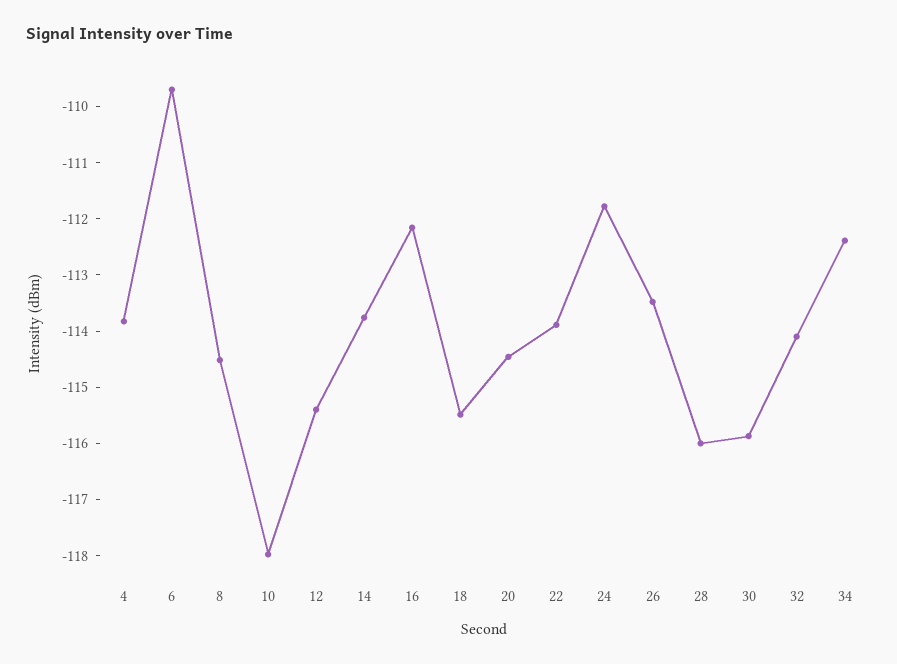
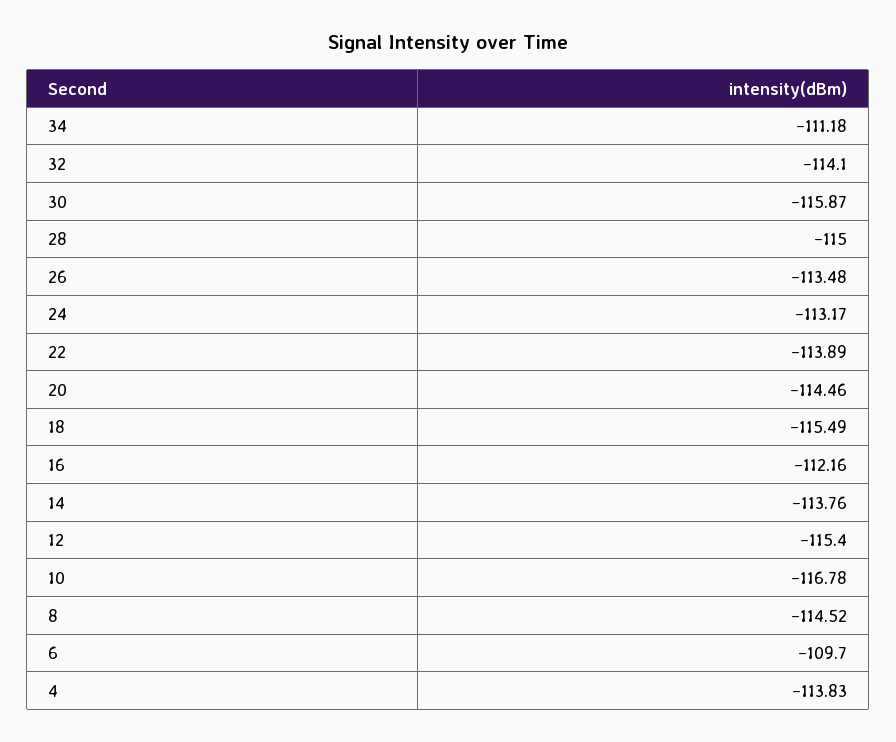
  {
    "4": -113.83,
    "6": -109.7,
    "8": -114.52,
-   "10": -118,
+   "10": -116.78,
    "12": -115.4,
    "14": -113.76,
    "16": -112.16,
    "18": -115.49,
    "20": -114.46,
    "22": -113.89,
-   "24": -111.8,
+   "24": -113.17,
    "26": -113.48,
-   "28": -116,
+   "28": -115,
    "30": -115.87,
    "32": -114.1,
-   "34": -112.4
+   "34": -111.18
  }

